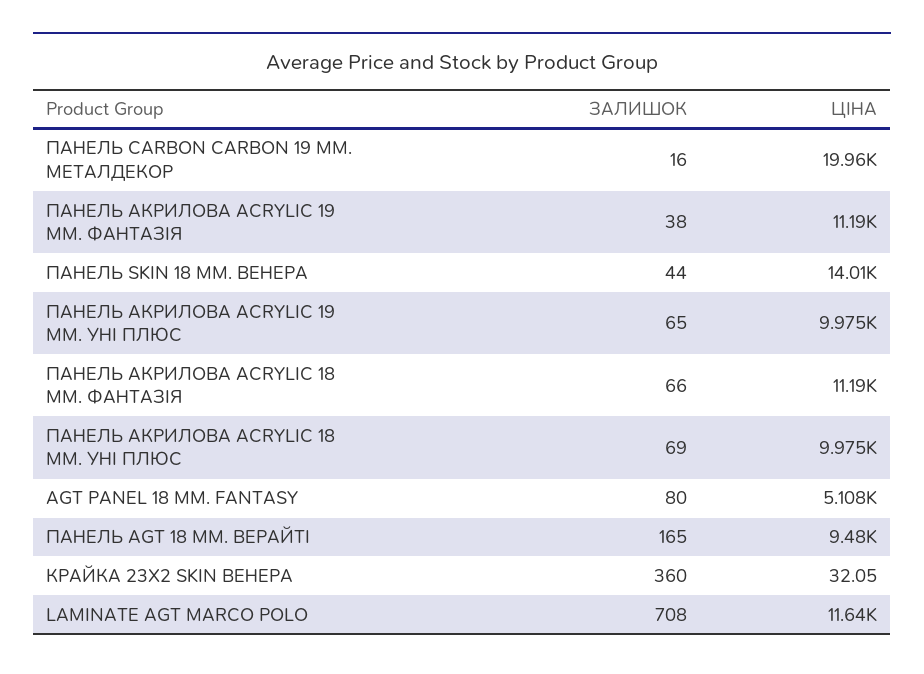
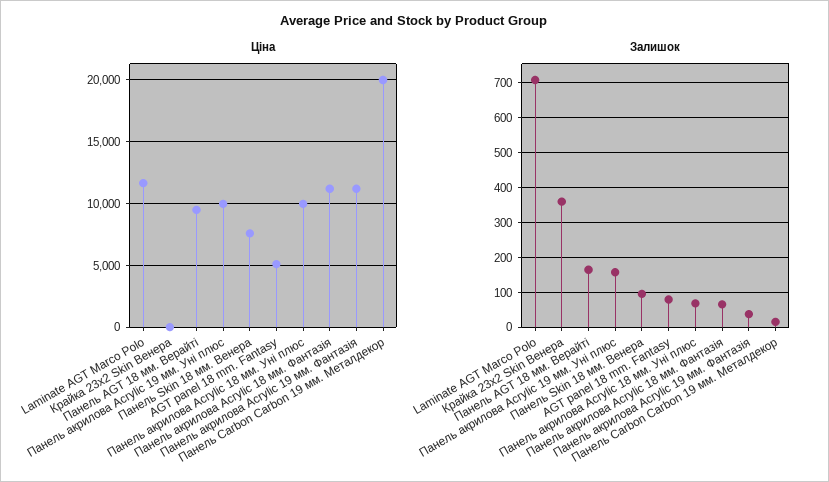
  {
    "ЗАЛИШОК": {
      "ПАНЕЛЬ CARBON CARBON 19 ММ. МЕТАЛДЕКОР": 16,
      "ПАНЕЛЬ АКРИЛОВА ACRYLIC 19 ММ. ФАНТАЗІЯ": 38,
-     "ПАНЕЛЬ SKIN 18 ММ. ВЕНЕРА": 44,
+     "ПАНЕЛЬ SKIN 18 ММ. ВЕНЕРА": 100,
-     "ПАНЕЛЬ АКРИЛОВА ACRYLIC 19 ММ. УНІ ПЛЮС": 65,
+     "ПАНЕЛЬ АКРИЛОВА ACRYLIC 19 ММ. УНІ ПЛЮС": 160,
      "ПАНЕЛЬ АКРИЛОВА ACRYLIC 18 ММ. ФАНТАЗІЯ": 66,
      "ПАНЕЛЬ АКРИЛОВА ACRYLIC 18 ММ. УНІ ПЛЮС": 69,
      "AGT PANEL 18 MM. FANTASY": 80,
      "ПАНЕЛЬ AGT 18 ММ. ВЕРАЙТІ": 165,
      "КРАЙКА 23X2 SKIN ВЕНЕРА": 360,
      "LAMINATE AGT MARCO POLO": 708
    },
    "ЦІНА": {
      "ПАНЕЛЬ CARBON CARBON 19 ММ. МЕТАЛДЕКОР": 19960,
      "ПАНЕЛЬ АКРИЛОВА ACRYLIC 19 ММ. ФАНТАЗІЯ": 11190,
-     "ПАНЕЛЬ SKIN 18 ММ. ВЕНЕРА": 14010,
+     "ПАНЕЛЬ SKIN 18 ММ. ВЕНЕРА": 7500,
      "ПАНЕЛЬ АКРИЛОВА ACRYLIC 19 ММ. УНІ ПЛЮС": 9975,
      "ПАНЕЛЬ АКРИЛОВА ACRYLIC 18 ММ. ФАНТАЗІЯ": 11190,
      "ПАНЕЛЬ АКРИЛОВА ACRYLIC 18 ММ. УНІ ПЛЮС": 9975,
      "AGT PANEL 18 MM. FANTASY": 5108,
      "ПАНЕЛЬ AGT 18 ММ. ВЕРАЙТІ": 9480,
      "КРАЙКА 23X2 SKIN ВЕНЕРА": 32.05,
      "LAMINATE AGT MARCO POLO": 11640
    }
  }

